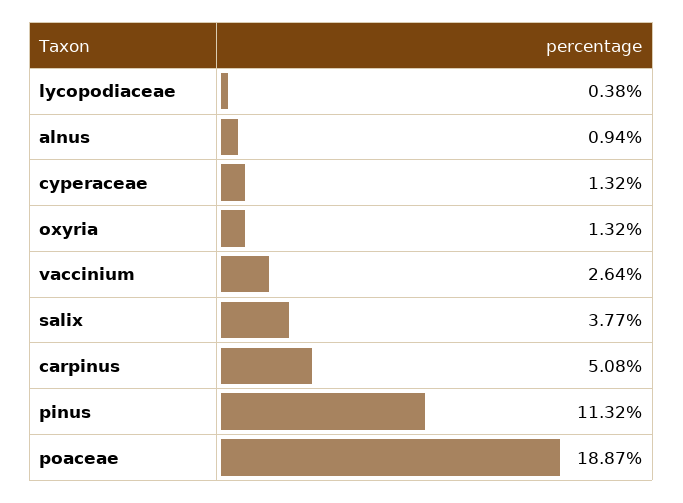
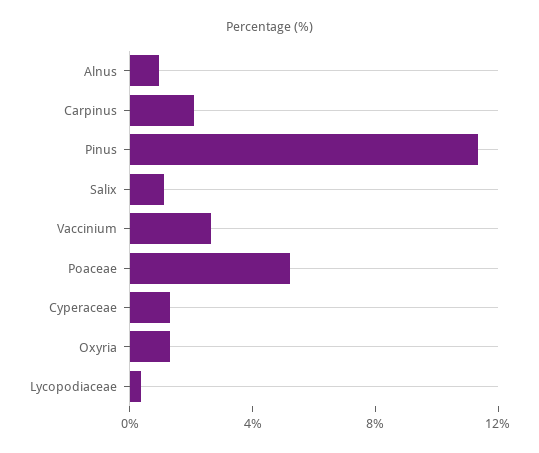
  {
    "lycopodiaceae": 0.38,
    "alnus": 0.94,
    "cyperaceae": 1.32,
    "oxyria": 1.32,
    "vaccinium": 2.64,
-   "salix": 3.77,
+   "salix": 1,
-   "carpinus": 5.08,
+   "carpinus": 2,
    "pinus": 11.32,
-   "poaceae": 18.87
+   "poaceae": 5
  }

